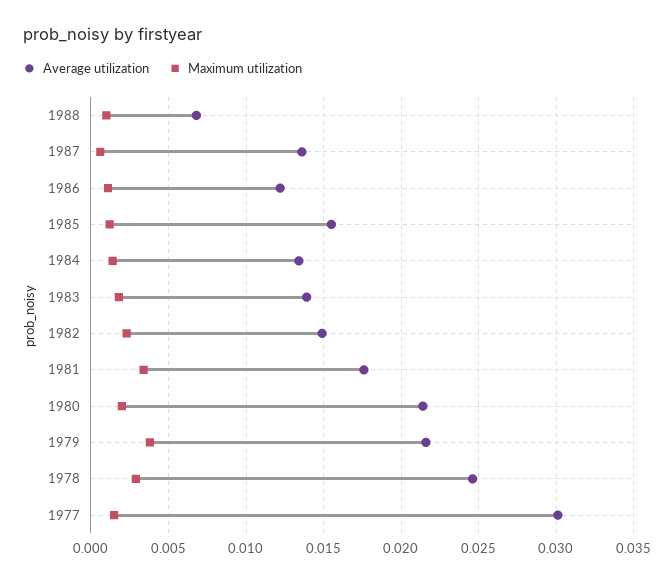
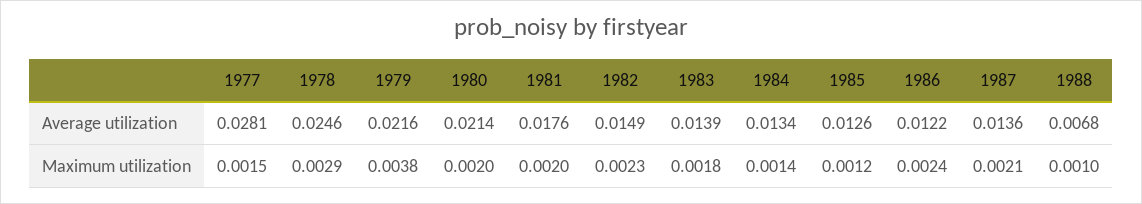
  {
    "Average utilization": {
      "1988": 0.0068,
      "1987": 0.0136,
      "1986": 0.0122,
-     "1985": 0.0155,
+     "1985": 0.0126,
      "1984": 0.0134,
      "1983": 0.0139,
      "1982": 0.0149,
      "1981": 0.0176,
      "1980": 0.0214,
      "1979": 0.0216,
      "1978": 0.0246,
-     "1977": 0.03
+     "1977": 0.0281
    },
    "Maximum utilization": {
      "1988": 0.001,
-     "1987": 0.0005,
+     "1987": 0.0021,
-     "1986": 0.001,
+     "1986": 0.0024,
      "1985": 0.0012,
      "1984": 0.0014,
      "1983": 0.0018,
      "1982": 0.0023,
-     "1981": 0.0035,
+     "1981": 0.002,
      "1980": 0.002,
      "1979": 0.0038,
      "1978": 0.0029,
      "1977": 0.0015
    }
  }

